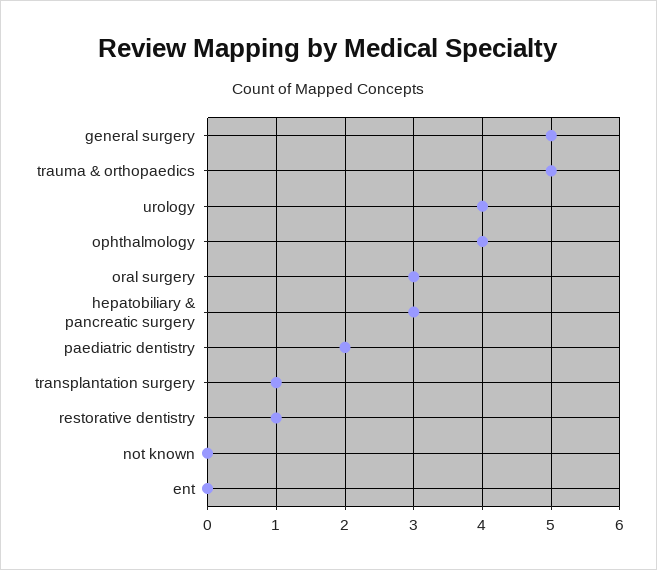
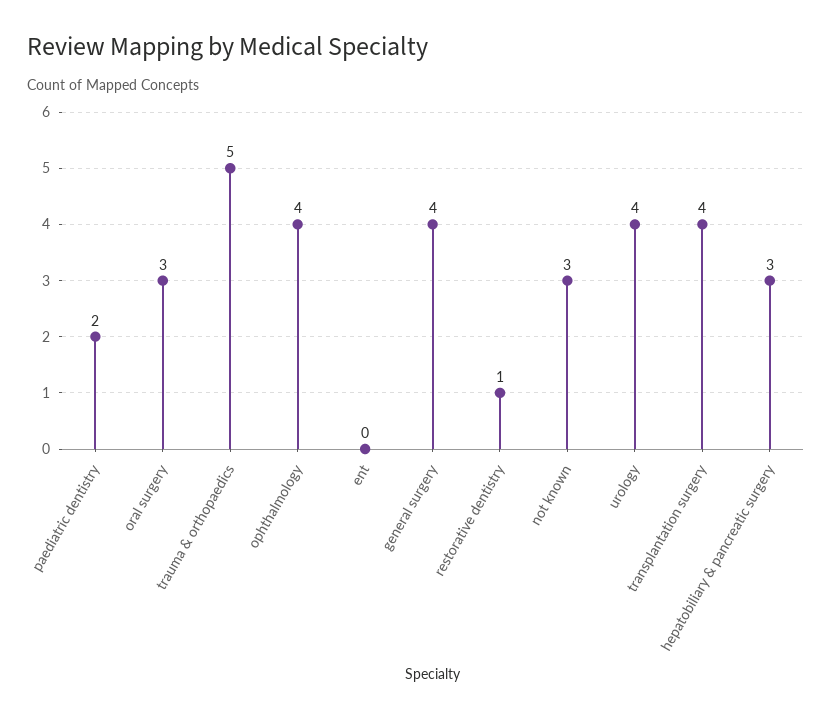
  {
-   "general surgery": 5,
+   "general surgery": 4,
    "trauma & orthopaedics": 5,
    "urology": 4,
    "ophthalmology": 4,
    "oral surgery": 3,
    "hepatobiliary & pancreatic surgery": 3,
    "paediatric dentistry": 2,
-   "transplantation surgery": 1,
+   "transplantation surgery": 4,
    "restorative dentistry": 1,
-   "not known": 0,
+   "not known": 3,
    "ent": 0
  }

